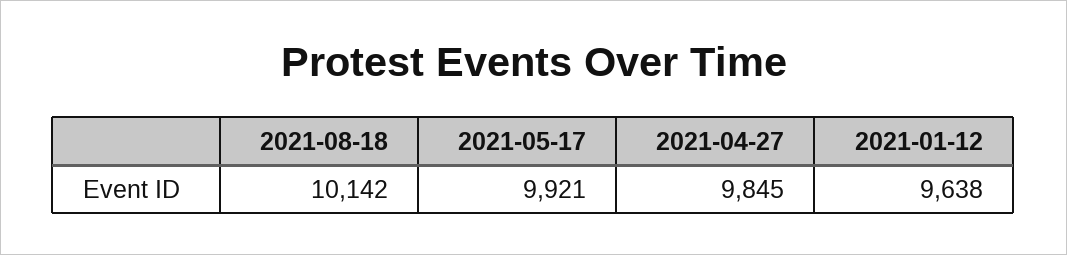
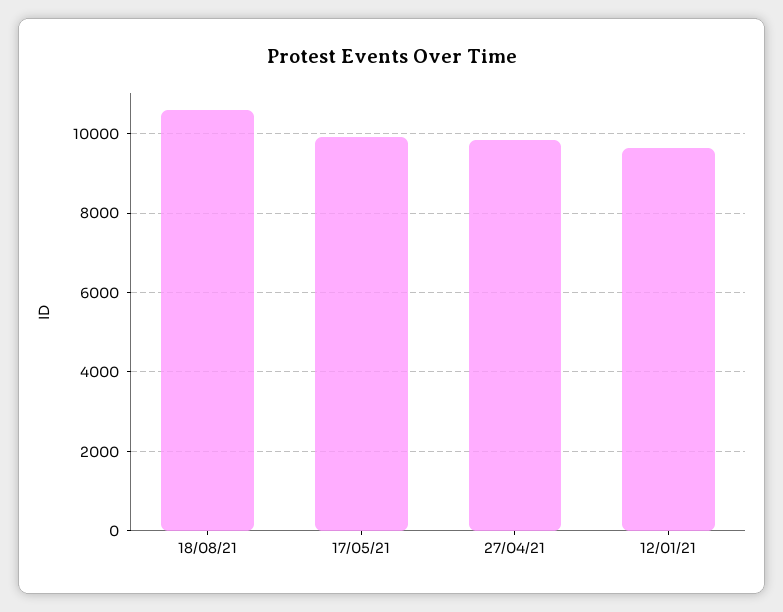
  {
-   "2021-08-18": 10142,
+   "2021-08-18": 10600,
    "2021-05-17": 9921,
    "2021-04-27": 9845,
    "2021-01-12": 9638
  }

